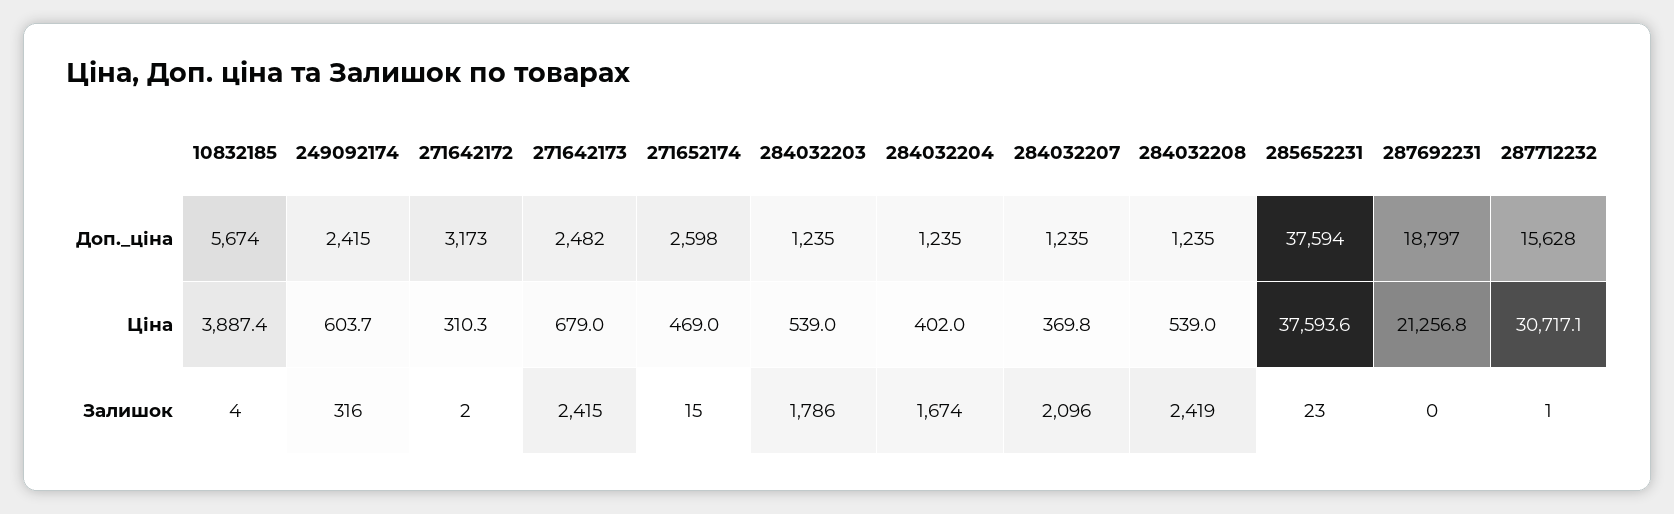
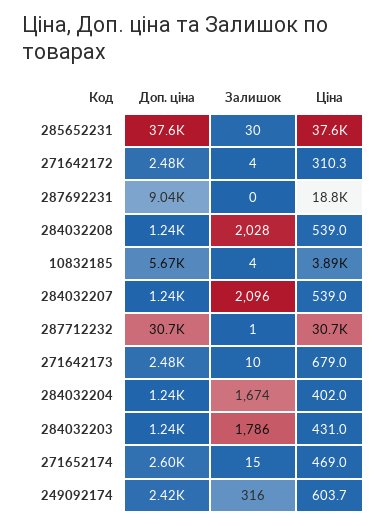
  {
    "10832185": {
      "Доп._ціна": 5674,
      "Ціна": 3887.4,
      "Залишок": 4
    },
    "249092174": {
      "Доп._ціна": 2415,
      "Ціна": 603.7,
      "Залишок": 316
    },
    "271642172": {
-     "Доп._ціна": 3173,
+     "Доп._ціна": 2480,
      "Ціна": 310.3,
-     "Залишок": 2
+     "Залишок": 4
    },
    "271642173": {
      "Доп._ціна": 2482,
      "Ціна": 679,
-     "Залишок": 2415
+     "Залишок": 10
    },
    "271652174": {
      "Доп._ціна": 2598,
      "Ціна": 469,
      "Залишок": 15
    },
    "284032203": {
      "Доп._ціна": 1235,
-     "Ціна": 539,
+     "Ціна": 431,
      "Залишок": 1786
    },
    "284032204": {
      "Доп._ціна": 1235,
      "Ціна": 402,
      "Залишок": 1674
    },
    "284032207": {
      "Доп._ціна": 1235,
-     "Ціна": 369.8,
+     "Ціна": 539,
      "Залишок": 2096
    },
    "284032208": {
      "Доп._ціна": 1235,
      "Ціна": 539,
-     "Залишок": 2419
+     "Залишок": 2028
    },
    "285652231": {
      "Доп._ціна": 37594,
      "Ціна": 37593.6,
-     "Залишок": 23
+     "Залишок": 30
    },
    "287692231": {
-     "Доп._ціна": 18797,
+     "Доп._ціна": 9040,
-     "Ціна": 21256.8,
+     "Ціна": 18800,
      "Залишок": 0
    },
    "287712232": {
-     "Доп._ціна": 15628,
+     "Доп._ціна": 30700,
      "Ціна": 30717.1,
      "Залишок": 1
    }
  }

